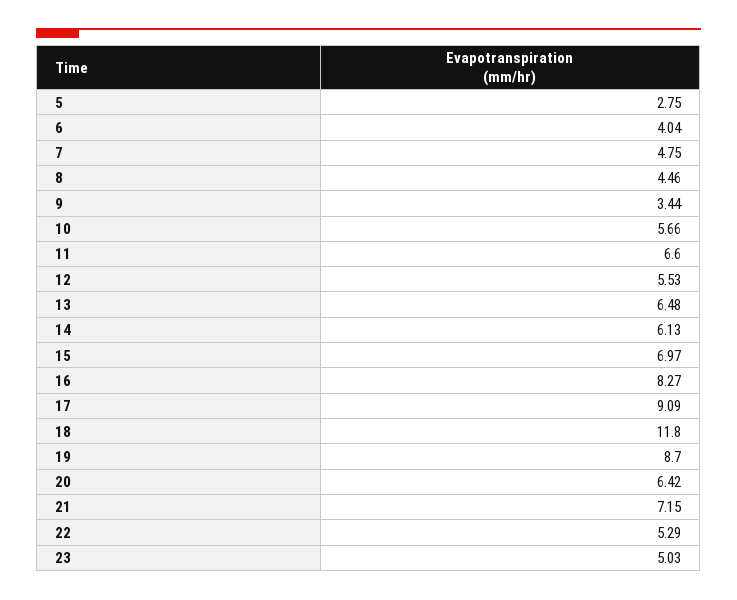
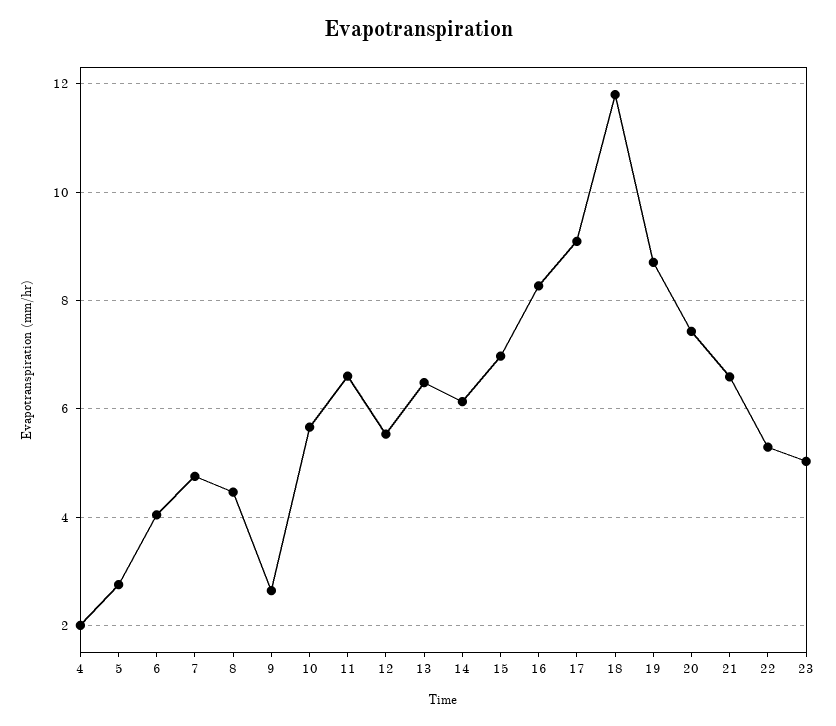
  {
    "5": 2.75,
    "6": 4.04,
    "7": 4.75,
    "8": 4.46,
-   "9": 3.44,
+   "9": 2.6,
    "10": 5.66,
    "11": 6.6,
    "12": 5.53,
    "13": 6.48,
    "14": 6.13,
    "15": 6.97,
    "16": 8.27,
    "17": 9.09,
    "18": 11.8,
    "19": 8.7,
-   "20": 6.42,
+   "20": 7.4,
-   "21": 7.15,
+   "21": 6.6,
    "22": 5.29,
-   "23": 5.03
+   "23": 5.03,
+   "4": 2
  }

